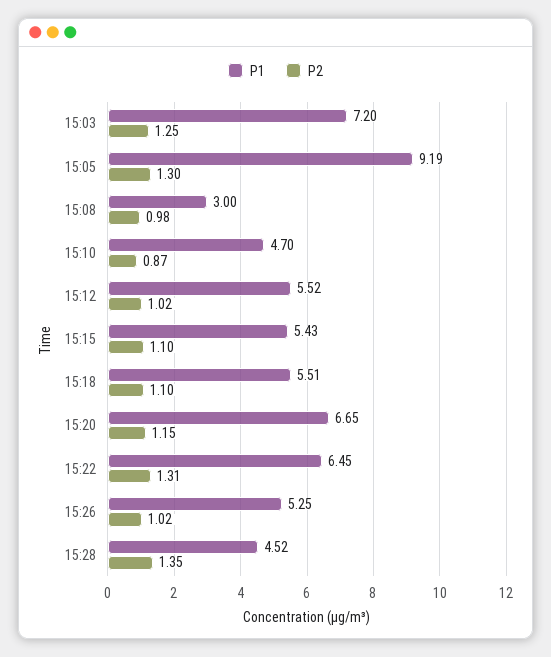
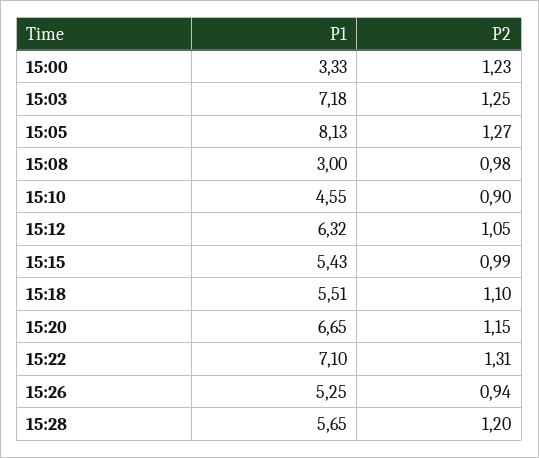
  {
    "P1": {
-     "15:03": 7.2,
+     "15:03": 7.18,
-     "15:05": 9.19,
+     "15:05": 8.13,
      "15:08": 3,
-     "15:10": 4.7,
+     "15:10": 4.55,
-     "15:12": 5.52,
+     "15:12": 6.32,
      "15:15": 5.43,
      "15:18": 5.51,
      "15:20": 6.65,
-     "15:22": 6.45,
+     "15:22": 7.1,
      "15:26": 5.25,
-     "15:28": 4.52
+     "15:28": 5.65,
+     "15:00": 3.33
    },
    "P2": {
      "15:03": 1.25,
-     "15:05": 1.3,
+     "15:05": 1.27,
      "15:08": 0.98,
-     "15:10": 0.87,
+     "15:10": 0.9,
-     "15:12": 1.02,
+     "15:12": 1.05,
-     "15:15": 1.1,
+     "15:15": 0.99,
      "15:18": 1.1,
      "15:20": 1.15,
      "15:22": 1.31,
-     "15:26": 1.02,
+     "15:26": 0.94,
-     "15:28": 1.35
+     "15:28": 1.2,
+     "15:00": 1.23
    }
  }

